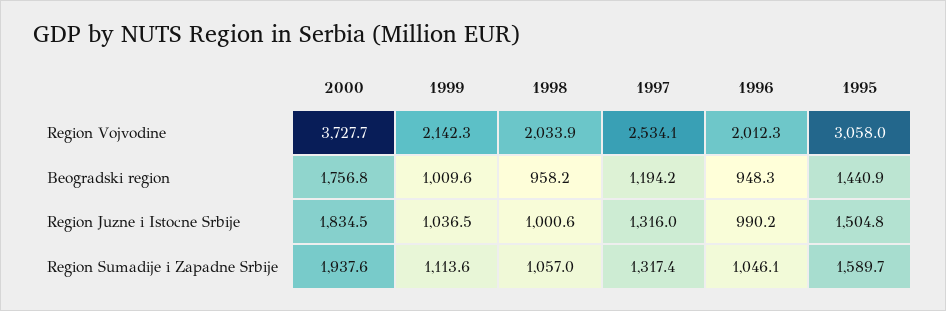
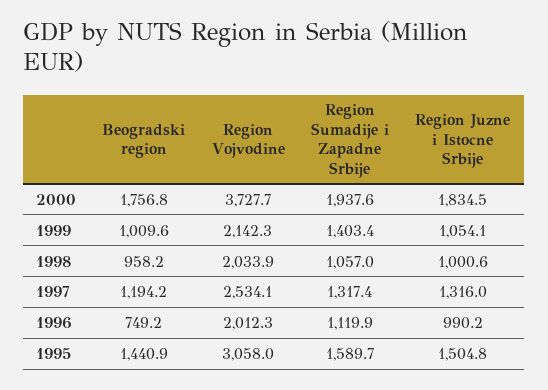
  {
    "2000": {
      "Region Vojvodine": 3727.7,
      "Beogradski region": 1756.8,
      "Region Juzne i Istocne Srbije": 1834.5,
      "Region Sumadije i Zapadne Srbije": 1937.6
    },
    "1999": {
      "Region Vojvodine": 2142.3,
      "Beogradski region": 1009.6,
-     "Region Juzne i Istocne Srbije": 1036.5,
+     "Region Juzne i Istocne Srbije": 1054.1,
-     "Region Sumadije i Zapadne Srbije": 1113.6
+     "Region Sumadije i Zapadne Srbije": 1403.4
    },
    "1998": {
      "Region Vojvodine": 2033.9,
      "Beogradski region": 958.2,
      "Region Juzne i Istocne Srbije": 1000.6,
      "Region Sumadije i Zapadne Srbije": 1057
    },
    "1997": {
      "Region Vojvodine": 2534.1,
      "Beogradski region": 1194.2,
      "Region Juzne i Istocne Srbije": 1316,
      "Region Sumadije i Zapadne Srbije": 1317.4
    },
    "1996": {
      "Region Vojvodine": 2012.3,
-     "Beogradski region": 948.3,
+     "Beogradski region": 749.2,
      "Region Juzne i Istocne Srbije": 990.2,
-     "Region Sumadije i Zapadne Srbije": 1046.1
+     "Region Sumadije i Zapadne Srbije": 1119.9
    },
    "1995": {
      "Region Vojvodine": 3058,
      "Beogradski region": 1440.9,
      "Region Juzne i Istocne Srbije": 1504.8,
      "Region Sumadije i Zapadne Srbije": 1589.7
    }
  }

